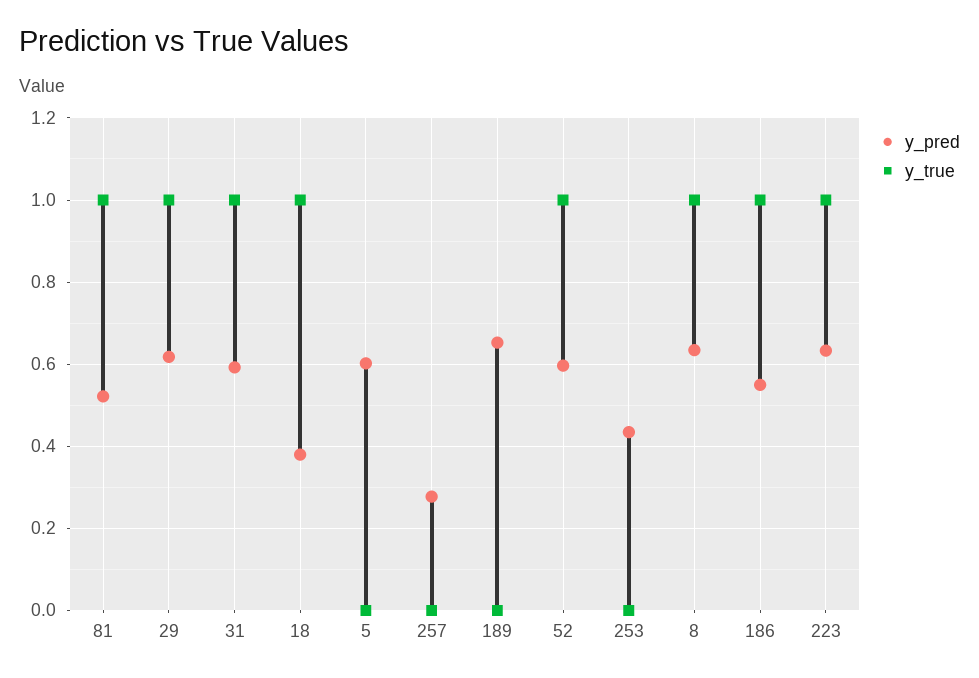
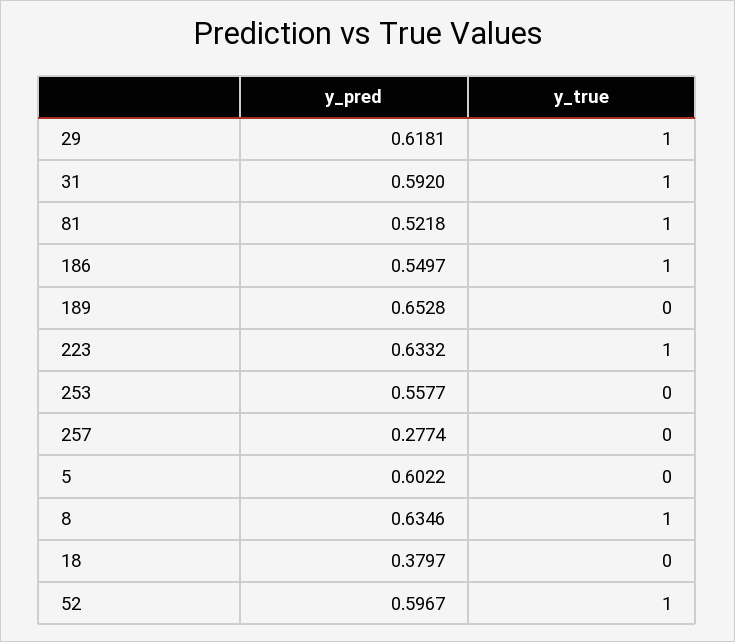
  {
    "y_pred": {
      "81": 0.5218,
      "29": 0.6181,
      "31": 0.592,
      "18": 0.3797,
      "5": 0.6022,
      "257": 0.2774,
      "189": 0.6528,
      "52": 0.5967,
-     "253": 0.44,
+     "253": 0.5577,
      "8": 0.6346,
      "186": 0.5497,
      "223": 0.6332
    },
    "y_true": {
      "81": 1,
      "29": 1,
      "31": 1,
-     "18": 1,
+     "18": 0,
      "5": 0,
      "257": 0,
      "189": 0,
      "52": 1,
      "253": 0,
      "8": 1,
      "186": 1,
      "223": 1
    }
  }

